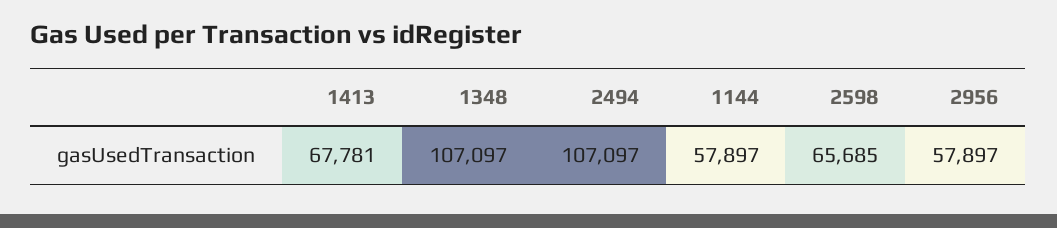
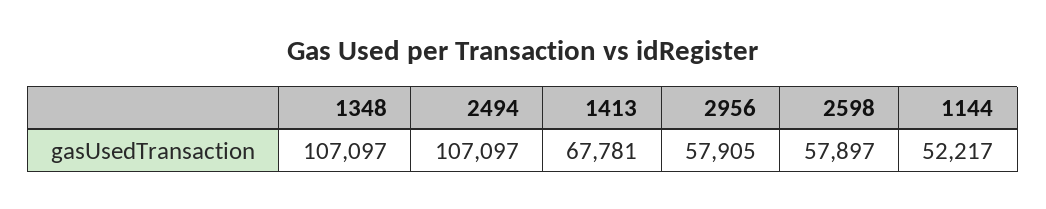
  {
    "1413": 67781,
    "1348": 107097,
    "2494": 107097,
-   "1144": 57897,
+   "1144": 52217,
-   "2598": 65685,
+   "2598": 57897,
-   "2956": 57897
+   "2956": 57905
  }

